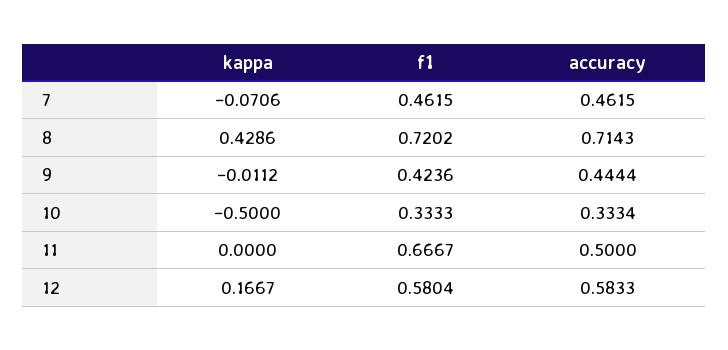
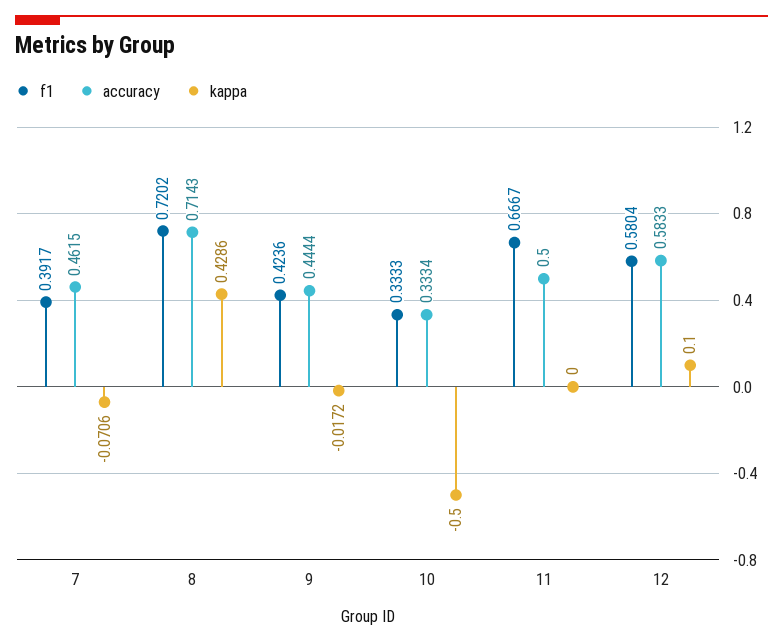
  {
    "kappa": {
      "7": -0.0706,
      "8": 0.4286,
-     "9": -0.0112,
+     "9": -0.0172,
      "10": -0.5,
      "11": 0,
-     "12": 0.1667
+     "12": 0.1
    },
    "f1": {
-     "7": 0.4615,
+     "7": 0.3917,
      "8": 0.7202,
      "9": 0.4236,
      "10": 0.3333,
      "11": 0.6667,
      "12": 0.5804
    },
    "accuracy": {
      "7": 0.4615,
      "8": 0.7143,
      "9": 0.4444,
      "10": 0.3334,
      "11": 0.5,
      "12": 0.5833
    }
  }

